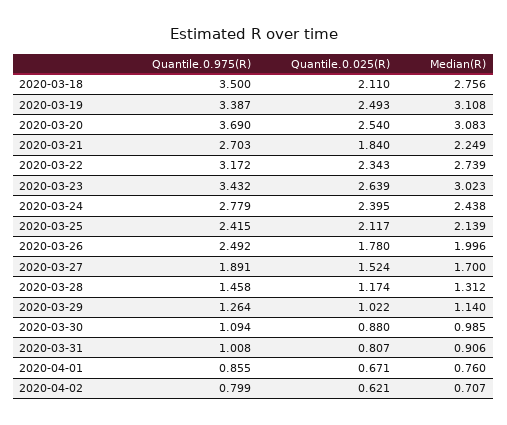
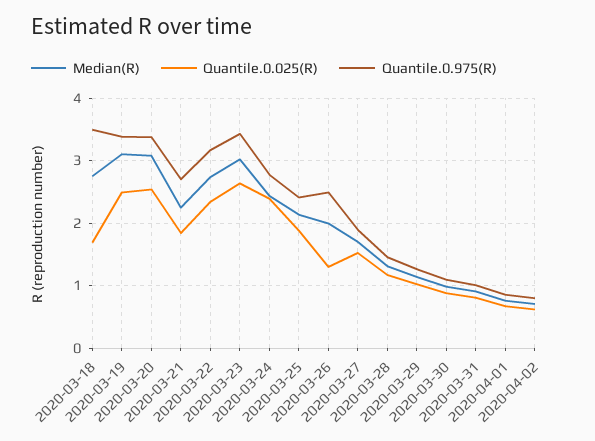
  {
    "Quantile.0.975(R)": {
      "2020-03-18": 3.5,
      "2020-03-19": 3.387,
-     "2020-03-20": 3.69,
+     "2020-03-20": 3.4,
      "2020-03-21": 2.703,
      "2020-03-22": 3.172,
      "2020-03-23": 3.432,
      "2020-03-24": 2.779,
      "2020-03-25": 2.415,
      "2020-03-26": 2.492,
      "2020-03-27": 1.891,
      "2020-03-28": 1.458,
      "2020-03-29": 1.264,
      "2020-03-30": 1.094,
      "2020-03-31": 1.008,
      "2020-04-01": 0.855,
      "2020-04-02": 0.799
    },
    "Quantile.0.025(R)": {
-     "2020-03-18": 2.11,
+     "2020-03-18": 1.7,
      "2020-03-19": 2.493,
      "2020-03-20": 2.54,
      "2020-03-21": 1.84,
      "2020-03-22": 2.343,
      "2020-03-23": 2.639,
      "2020-03-24": 2.395,
-     "2020-03-25": 2.117,
+     "2020-03-25": 1.9,
-     "2020-03-26": 1.78,
+     "2020-03-26": 1.3,
      "2020-03-27": 1.524,
      "2020-03-28": 1.174,
      "2020-03-29": 1.022,
      "2020-03-30": 0.88,
      "2020-03-31": 0.807,
      "2020-04-01": 0.671,
      "2020-04-02": 0.621
    },
    "Median(R)": {
      "2020-03-18": 2.756,
      "2020-03-19": 3.108,
      "2020-03-20": 3.083,
      "2020-03-21": 2.249,
      "2020-03-22": 2.739,
      "2020-03-23": 3.023,
      "2020-03-24": 2.438,
      "2020-03-25": 2.139,
      "2020-03-26": 1.996,
      "2020-03-27": 1.7,
      "2020-03-28": 1.312,
      "2020-03-29": 1.14,
      "2020-03-30": 0.985,
      "2020-03-31": 0.906,
      "2020-04-01": 0.76,
      "2020-04-02": 0.707
    }
  }

